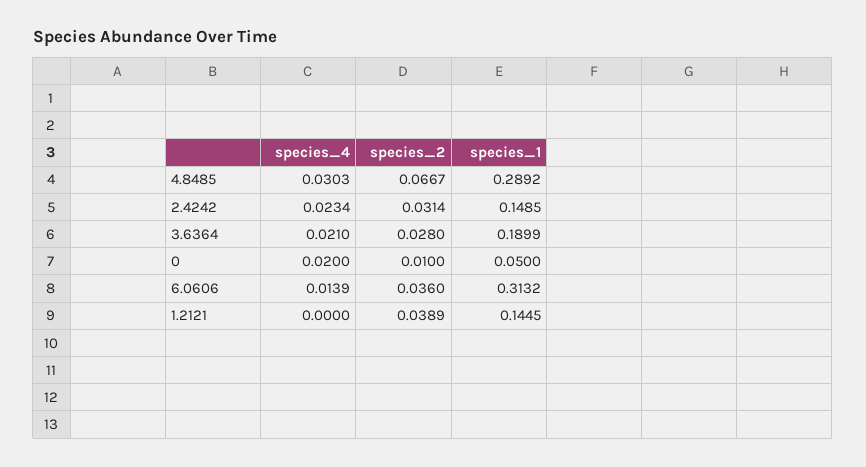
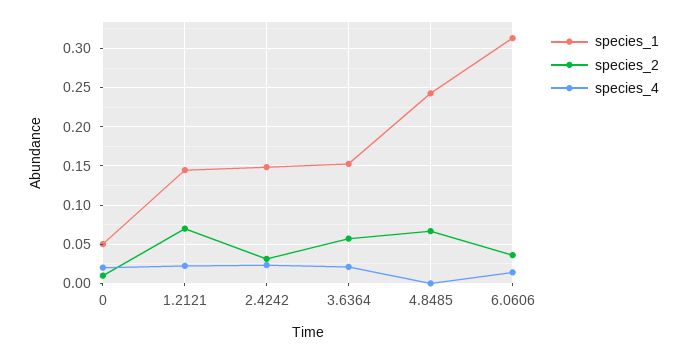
  {
    "species_4": {
-     "4.8485": 0.0303,
+     "4.8485": 0,
      "2.4242": 0.0234,
      "3.6364": 0.021,
      "0": 0.02,
      "6.0606": 0.0139,
-     "1.2121": 0
+     "1.2121": 0.02
    },
    "species_2": {
      "4.8485": 0.0667,
      "2.4242": 0.0314,
-     "3.6364": 0.028,
+     "3.6364": 0.06,
      "0": 0.01,
      "6.0606": 0.036,
-     "1.2121": 0.0389
+     "1.2121": 0.07
    },
    "species_1": {
-     "4.8485": 0.2892,
+     "4.8485": 0.24,
      "2.4242": 0.1485,
-     "3.6364": 0.1899,
+     "3.6364": 0.15,
      "0": 0.05,
      "6.0606": 0.3132,
      "1.2121": 0.1445
    }
  }

